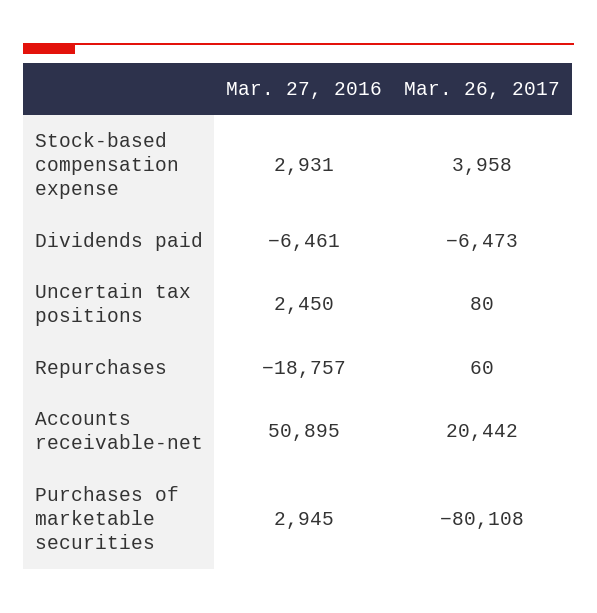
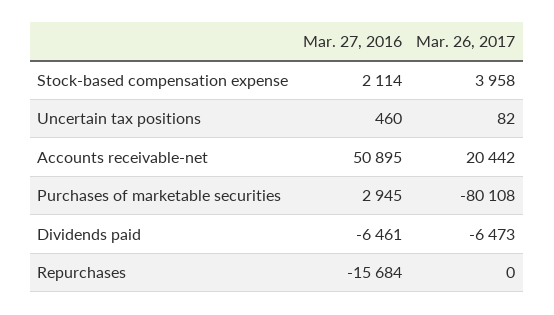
  {
    "Mar. 27, 2016": {
-     "Stock-based compensation expense": 2931,
+     "Stock-based compensation expense": 2114,
      "Dividends paid": -6461,
-     "Uncertain tax positions": 2450,
+     "Uncertain tax positions": 460,
-     "Repurchases": -18757,
+     "Repurchases": -15684,
      "Accounts receivable-net": 50895,
      "Purchases of marketable securities": 2945
    },
    "Mar. 26, 2017": {
      "Stock-based compensation expense": 3958,
      "Dividends paid": -6473,
-     "Uncertain tax positions": 80,
+     "Uncertain tax positions": 82,
-     "Repurchases": 60,
+     "Repurchases": 0,
      "Accounts receivable-net": 20442,
      "Purchases of marketable securities": -80108
    }
  }

